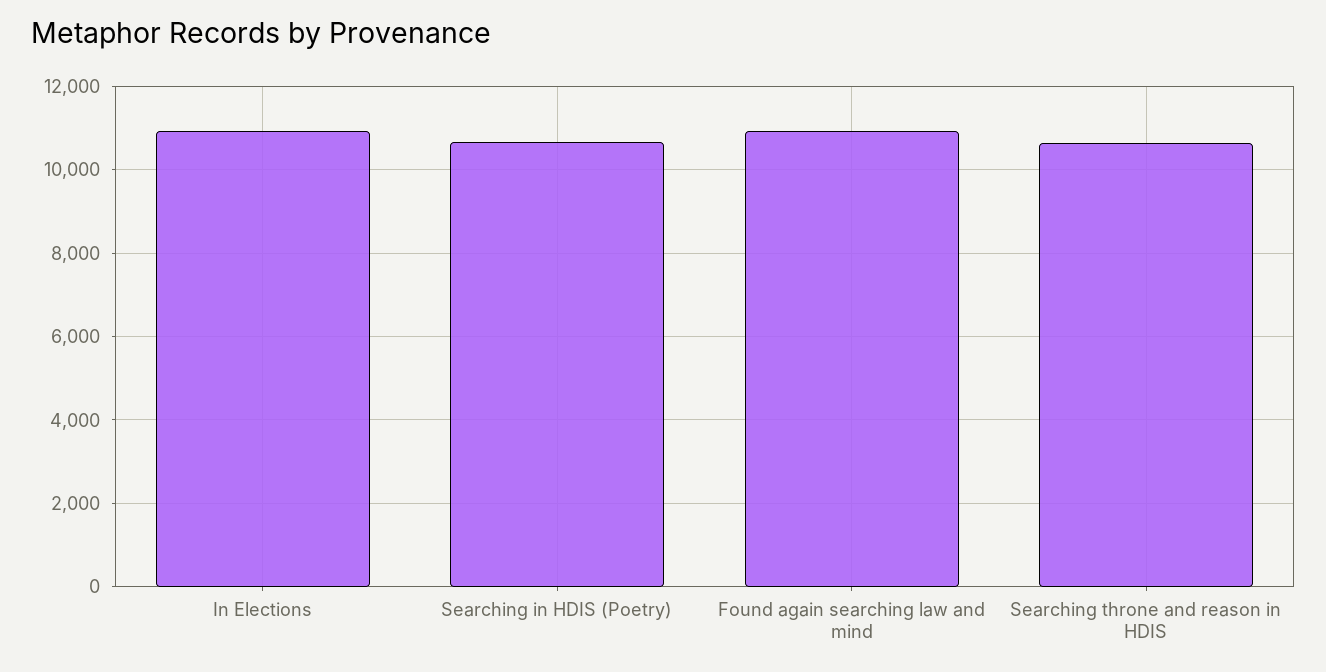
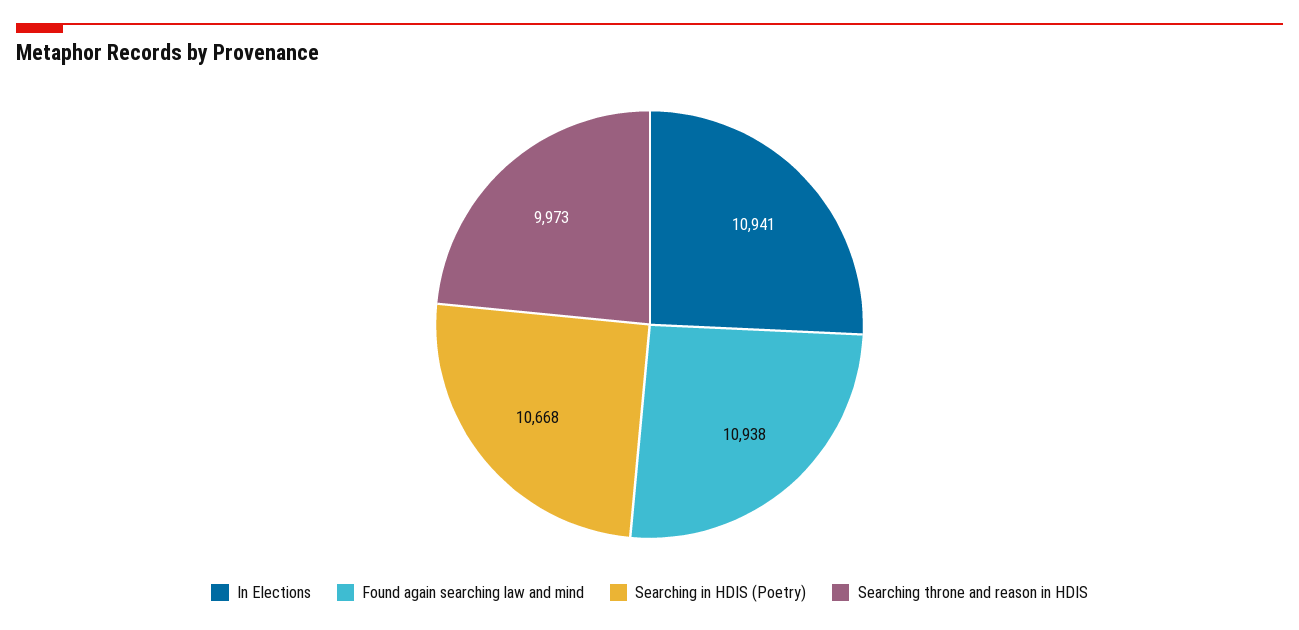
  {
    "In Elections": 10941,
    "Searching in HDIS (Poetry)": 10668,
    "Found again searching law and mind": 10938,
-   "Searching throne and reason in HDIS": 10600
+   "Searching throne and reason in HDIS": 9973
  }

